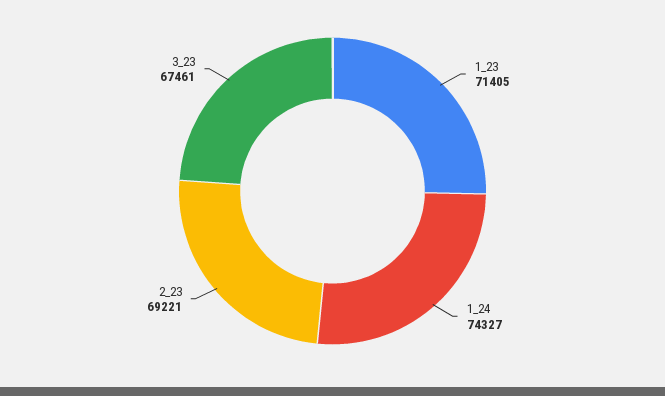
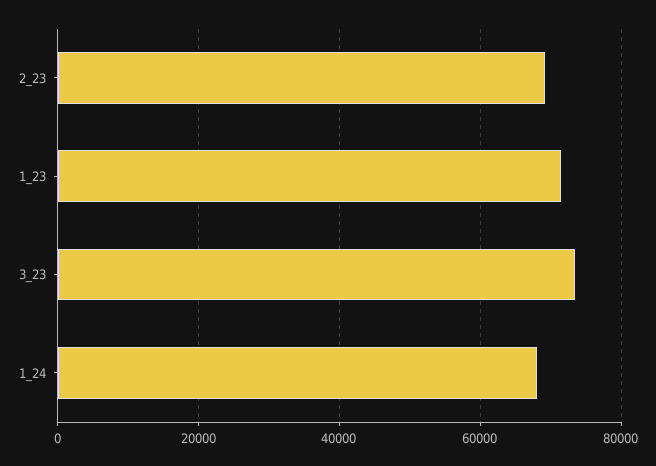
  {
    "1_23": 71405,
-   "1_24": 74327,
+   "1_24": 68000,
    "2_23": 69221,
-   "3_23": 67461
+   "3_23": 74000
  }

